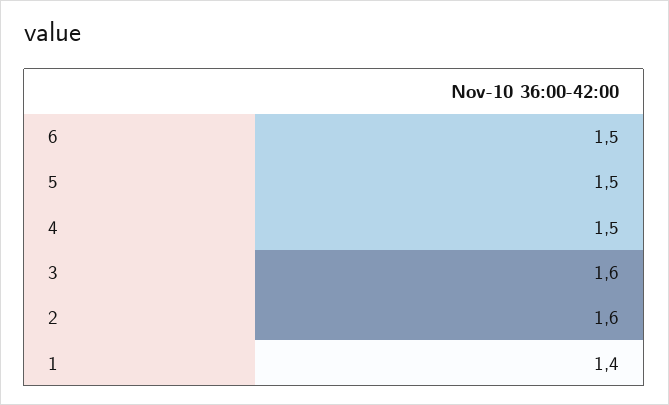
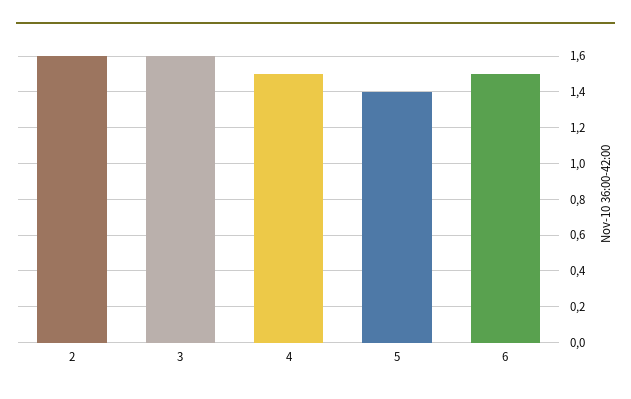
  {
    "6": 1.5,
-   "5": 1.5,
+   "5": 1.4,
    "4": 1.5,
    "3": 1.6,
-   "2": 1.6,
+   "2": 1.6
-   "1": 1.4
  }

